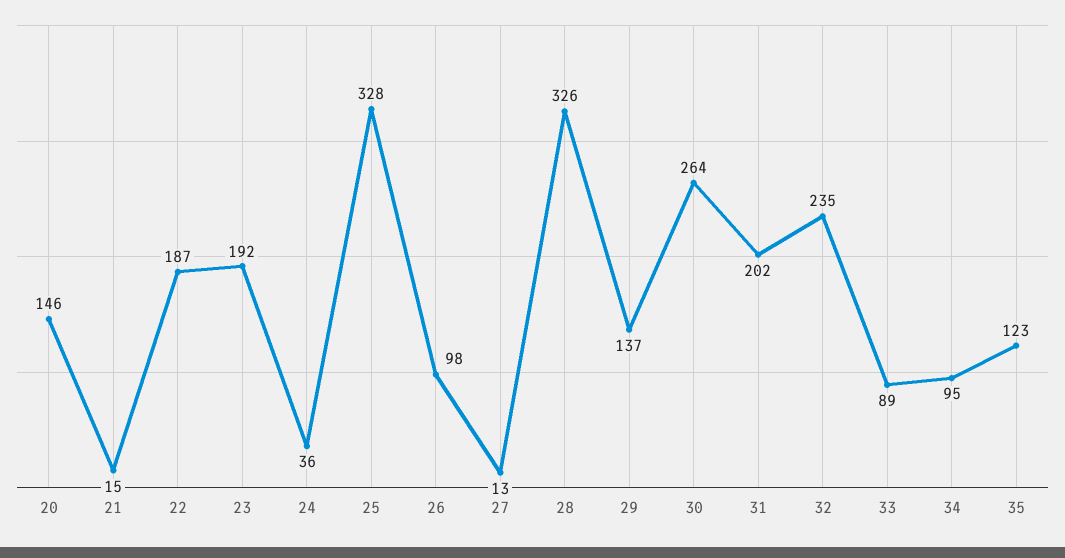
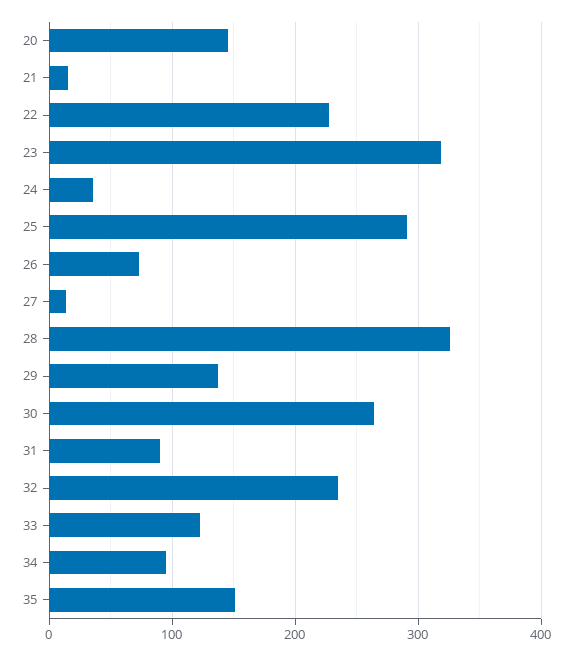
  {
    "20": 146,
    "21": 15,
-   "22": 187,
+   "22": 230,
-   "23": 192,
+   "23": 320,
    "24": 36,
-   "25": 328,
+   "25": 290,
-   "26": 98,
+   "26": 70,
    "27": 13,
    "28": 326,
    "29": 137,
    "30": 264,
-   "31": 202,
+   "31": 90,
    "32": 235,
-   "33": 89,
+   "33": 120,
    "34": 95,
-   "35": 123
+   "35": 150
  }

